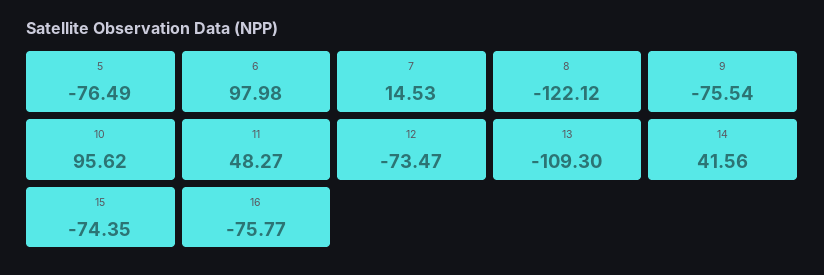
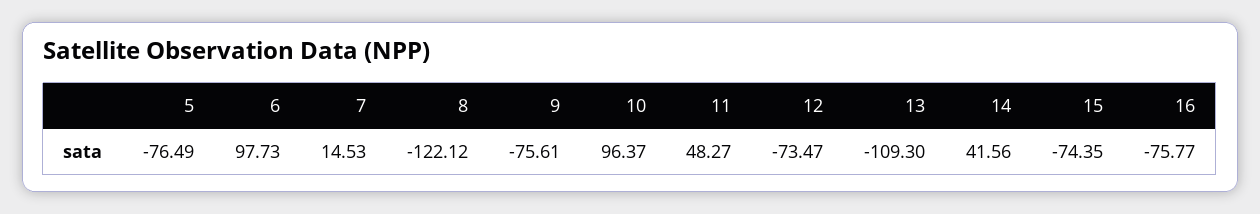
  {
    "5": -76.49,
-   "6": 97.98,
+   "6": 97.73,
    "7": 14.53,
    "8": -122.12,
-   "9": -75.54,
+   "9": -75.61,
-   "10": 95.62,
+   "10": 96.37,
    "11": 48.27,
    "12": -73.47,
    "13": -109.3,
    "14": 41.56,
    "15": -74.35,
    "16": -75.77
  }

